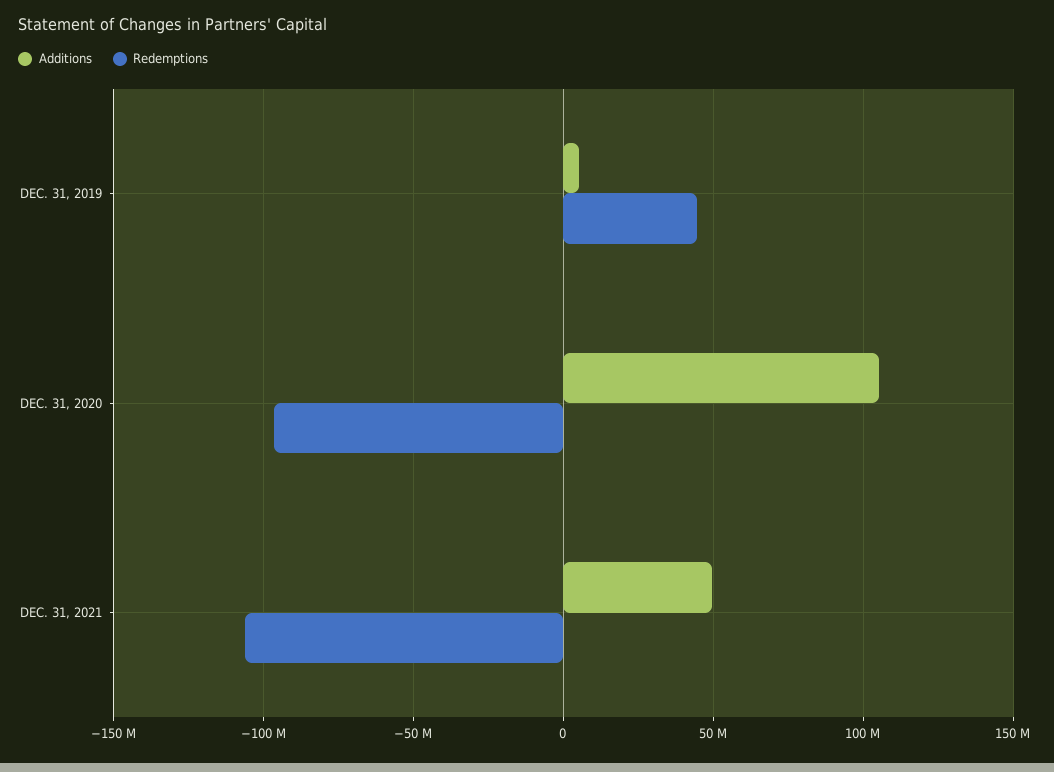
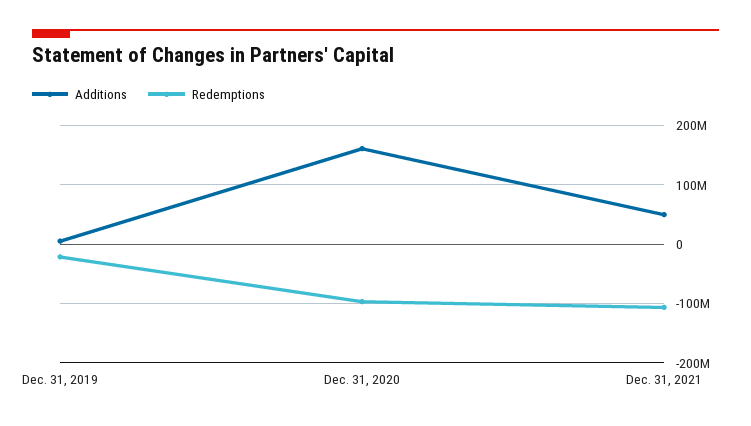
  {
    "Additions": {
      "DEC. 31, 2019": 5000000,
-     "DEC. 31, 2020": 105000000,
+     "DEC. 31, 2020": 160000000,
      "DEC. 31, 2021": 50000000
    },
    "Redemptions": {
-     "DEC. 31, 2019": 45000000,
+     "DEC. 31, 2019": -20000000,
      "DEC. 31, 2020": -95000000,
      "DEC. 31, 2021": -105000000
    }
  }

